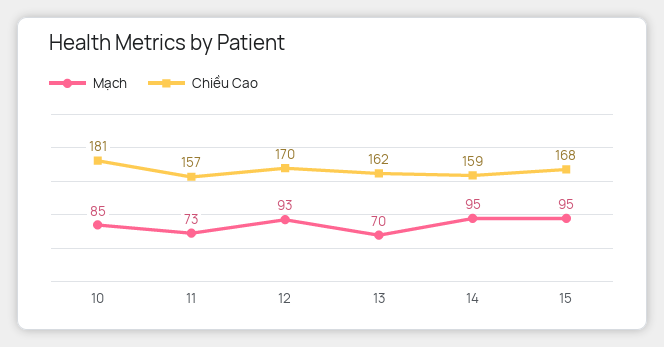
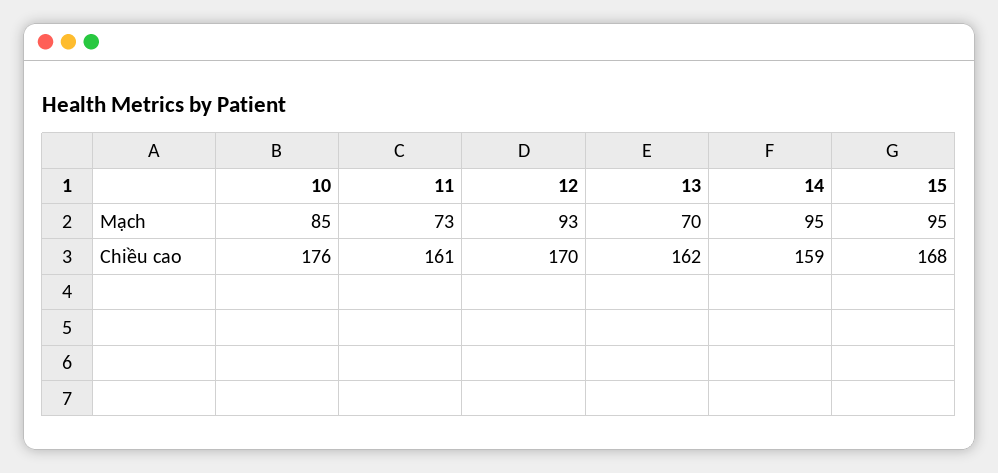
  {
    "Mạch": {
      "10": 85,
      "11": 73,
      "12": 93,
      "13": 70,
      "14": 95,
      "15": 95
    },
    "Chiều Cao": {
-     "10": 181,
+     "10": 176,
-     "11": 157,
+     "11": 161,
      "12": 170,
      "13": 162,
      "14": 159,
      "15": 168
    }
  }

